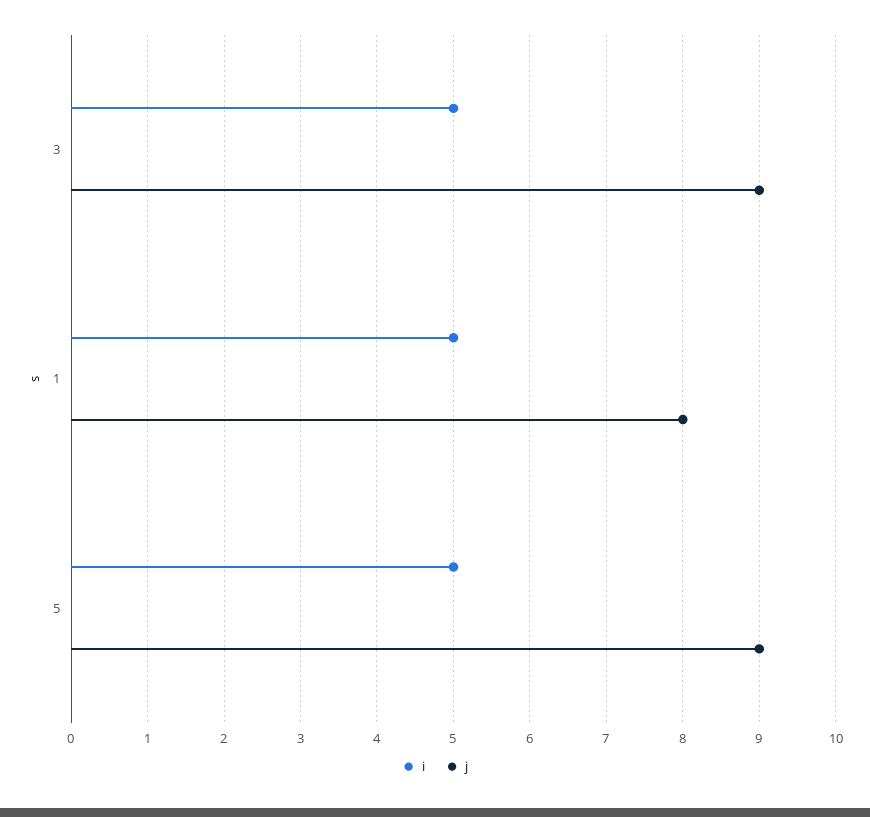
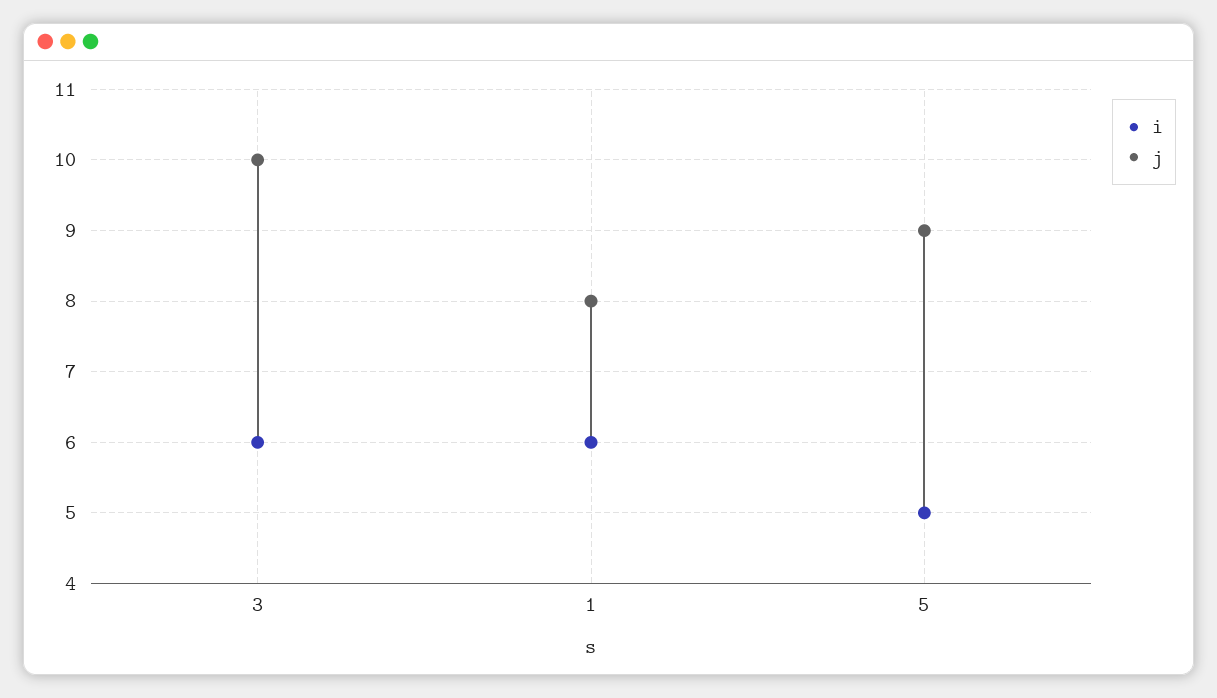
  {
    "i": {
-     "3": 5,
+     "3": 6,
-     "1": 5,
+     "1": 6,
      "5": 5
    },
    "j": {
-     "3": 9,
+     "3": 10,
      "1": 8,
      "5": 9
    }
  }

